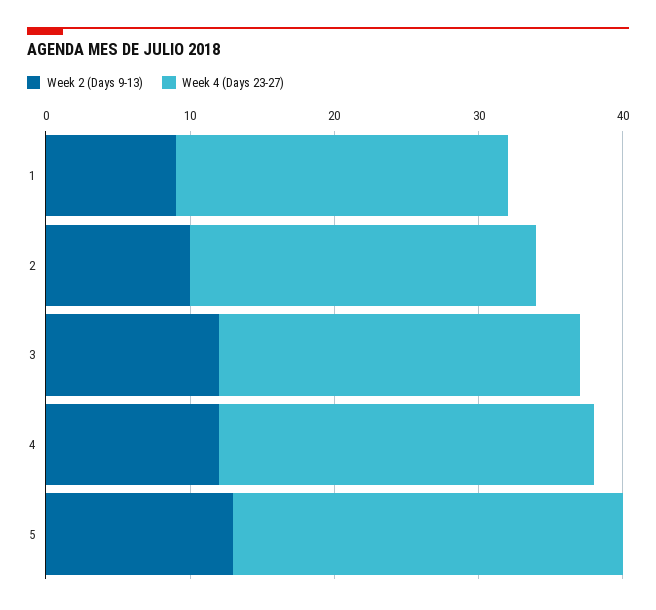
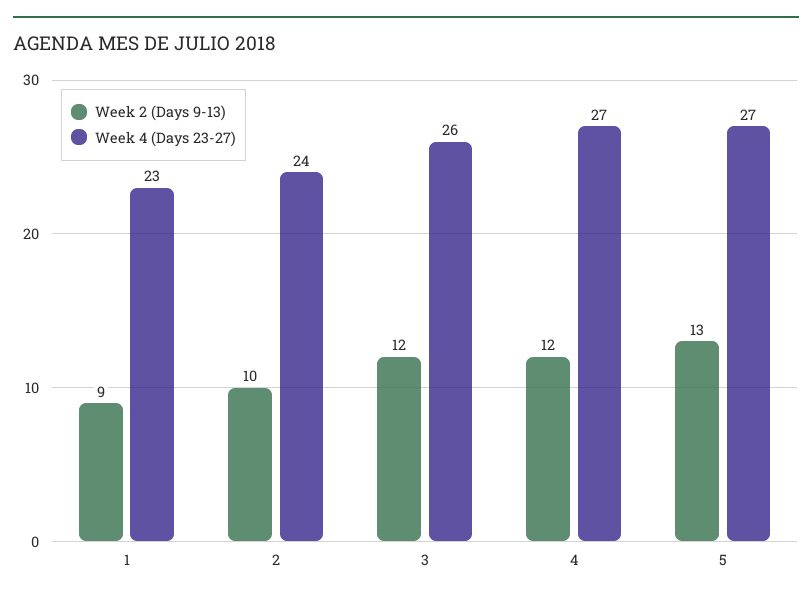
  {
    "Week 2 (Days 9-13)": {
      "1": 9,
      "2": 10,
      "3": 12,
      "4": 12,
      "5": 13
    },
    "Week 4 (Days 23-27)": {
      "1": 23,
      "2": 24,
-     "3": 25,
+     "3": 26,
-     "4": 26,
+     "4": 27,
      "5": 27
    }
  }

